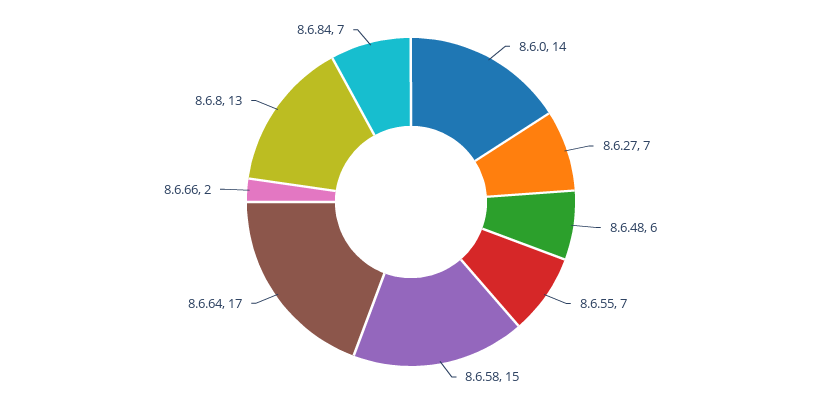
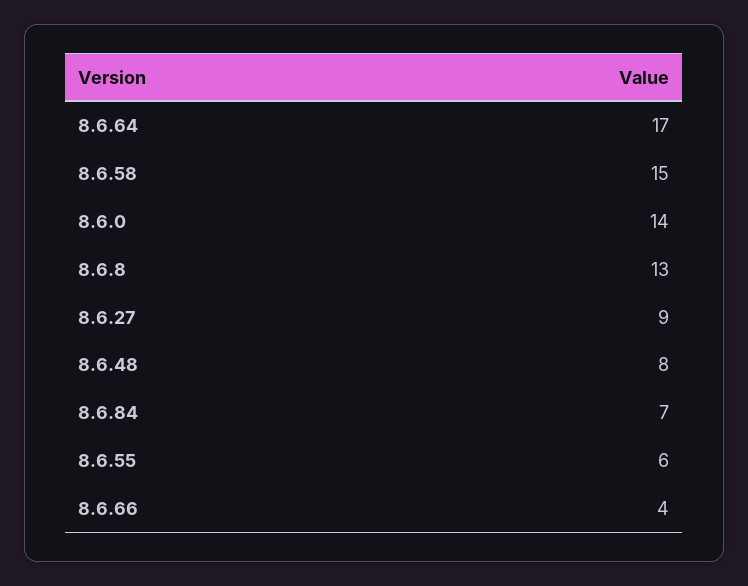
  {
    "8.6.0": 14,
-   "8.6.27": 7,
+   "8.6.27": 9,
-   "8.6.48": 6,
+   "8.6.48": 8,
-   "8.6.55": 7,
+   "8.6.55": 6,
    "8.6.58": 15,
    "8.6.64": 17,
-   "8.6.66": 2,
+   "8.6.66": 4,
    "8.6.8": 13,
    "8.6.84": 7
  }

